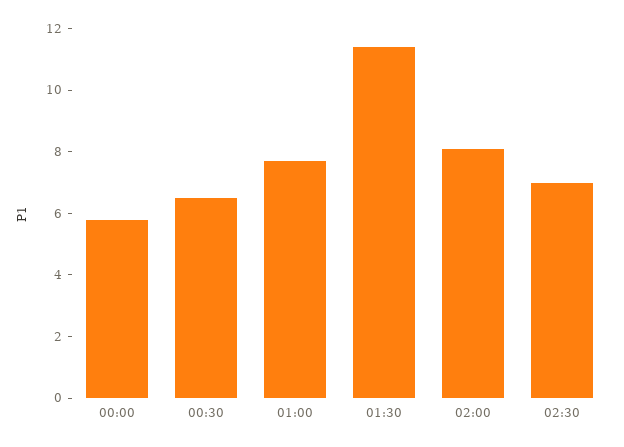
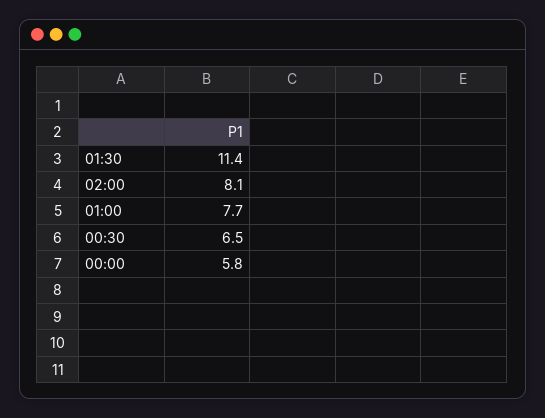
  {
    "00:00": 5.8,
    "00:30": 6.5,
    "01:00": 7.7,
    "01:30": 11.4,
-   "02:00": 8.1,
+   "02:00": 8.1
-   "02:30": 7
  }

